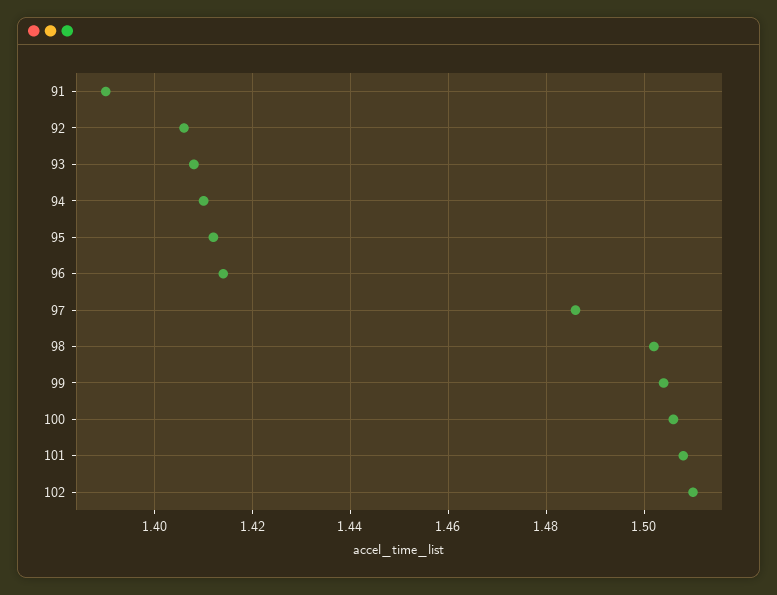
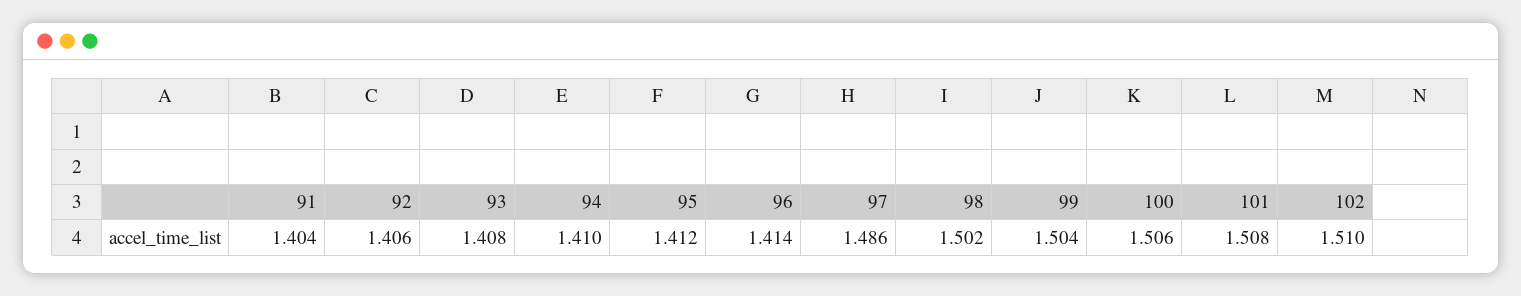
  {
-   "91": 1.39,
+   "91": 1.404,
    "92": 1.406,
    "93": 1.408,
    "94": 1.41,
    "95": 1.412,
    "96": 1.414,
    "97": 1.486,
    "98": 1.502,
    "99": 1.504,
    "100": 1.506,
    "101": 1.508,
    "102": 1.51
  }

